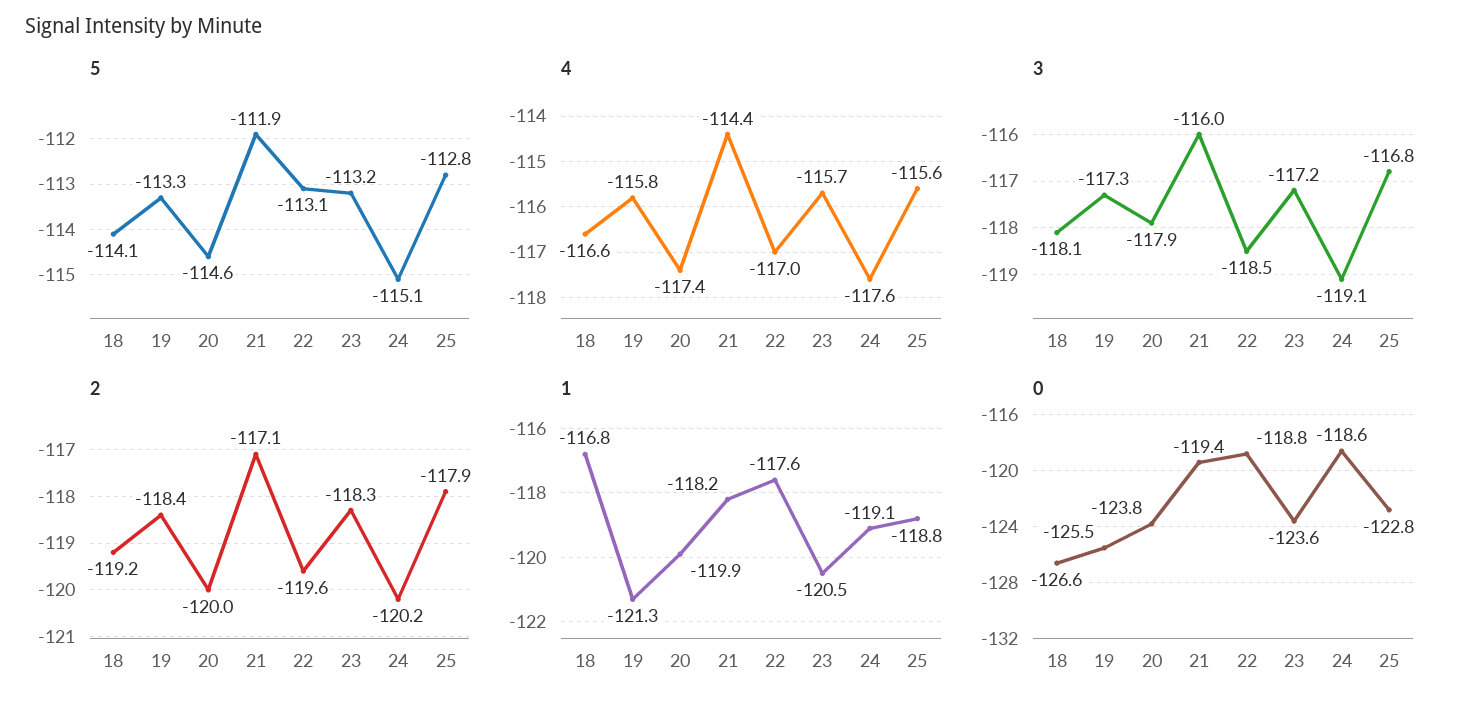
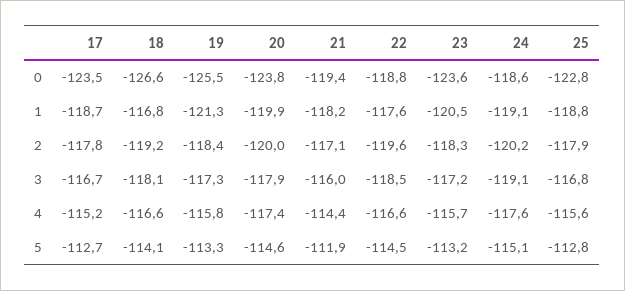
  {
    "5": {
      "18": -114.1,
      "19": -113.3,
      "20": -114.6,
      "21": -111.9,
-     "22": -113.1,
+     "22": -114.5,
      "23": -113.2,
      "24": -115.1,
-     "25": -112.8
+     "25": -112.8,
+     "17": -112.7
    },
    "4": {
      "18": -116.6,
      "19": -115.8,
      "20": -117.4,
      "21": -114.4,
-     "22": -117,
+     "22": -116.6,
      "23": -115.7,
      "24": -117.6,
-     "25": -115.6
+     "25": -115.6,
+     "17": -115.2
    },
    "3": {
      "18": -118.1,
      "19": -117.3,
      "20": -117.9,
      "21": -116,
      "22": -118.5,
      "23": -117.2,
      "24": -119.1,
-     "25": -116.8
+     "25": -116.8,
+     "17": -116.7
    },
    "2": {
      "18": -119.2,
      "19": -118.4,
      "20": -120,
      "21": -117.1,
      "22": -119.6,
      "23": -118.3,
      "24": -120.2,
-     "25": -117.9
+     "25": -117.9,
+     "17": -117.8
    },
    "1": {
      "18": -116.8,
      "19": -121.3,
      "20": -119.9,
      "21": -118.2,
      "22": -117.6,
      "23": -120.5,
      "24": -119.1,
-     "25": -118.8
+     "25": -118.8,
+     "17": -118.7
    },
    "0": {
      "18": -126.6,
      "19": -125.5,
      "20": -123.8,
      "21": -119.4,
      "22": -118.8,
      "23": -123.6,
      "24": -118.6,
-     "25": -122.8
+     "25": -122.8,
+     "17": -123.5
    }
  }

